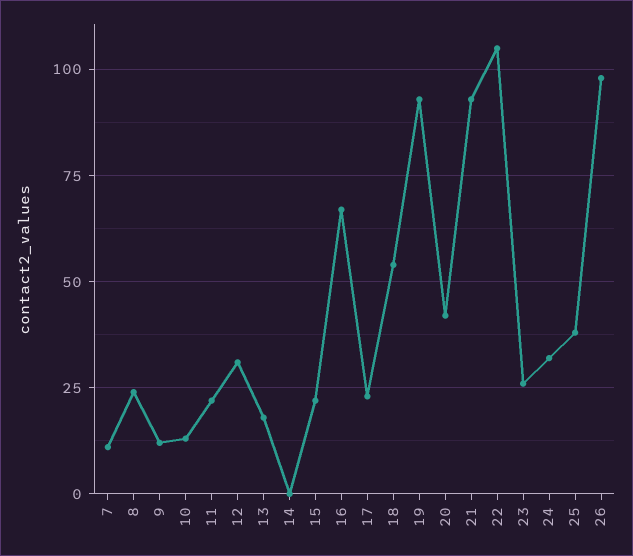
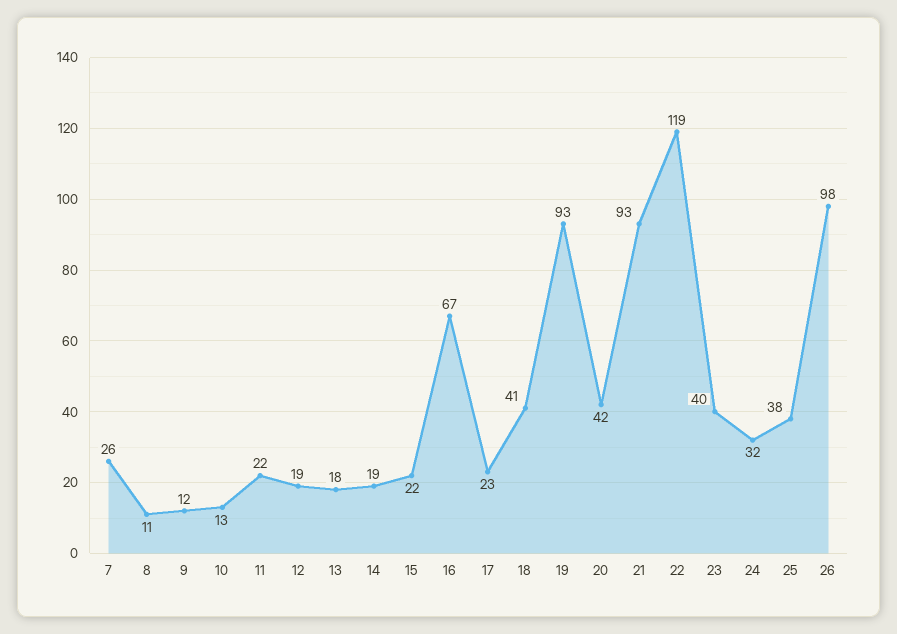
  {
-   "7": 10,
+   "7": 26,
-   "8": 25,
+   "8": 11,
    "9": 12,
    "10": 13,
    "11": 22,
-   "12": 30,
+   "12": 19,
    "13": 18,
-   "14": 0,
+   "14": 19,
    "15": 22,
    "16": 67,
    "17": 23,
-   "18": 55,
+   "18": 41,
    "19": 93,
    "20": 42,
    "21": 93,
-   "22": 105,
+   "22": 119,
-   "23": 25,
+   "23": 40,
    "24": 32,
    "25": 38,
    "26": 98
  }

